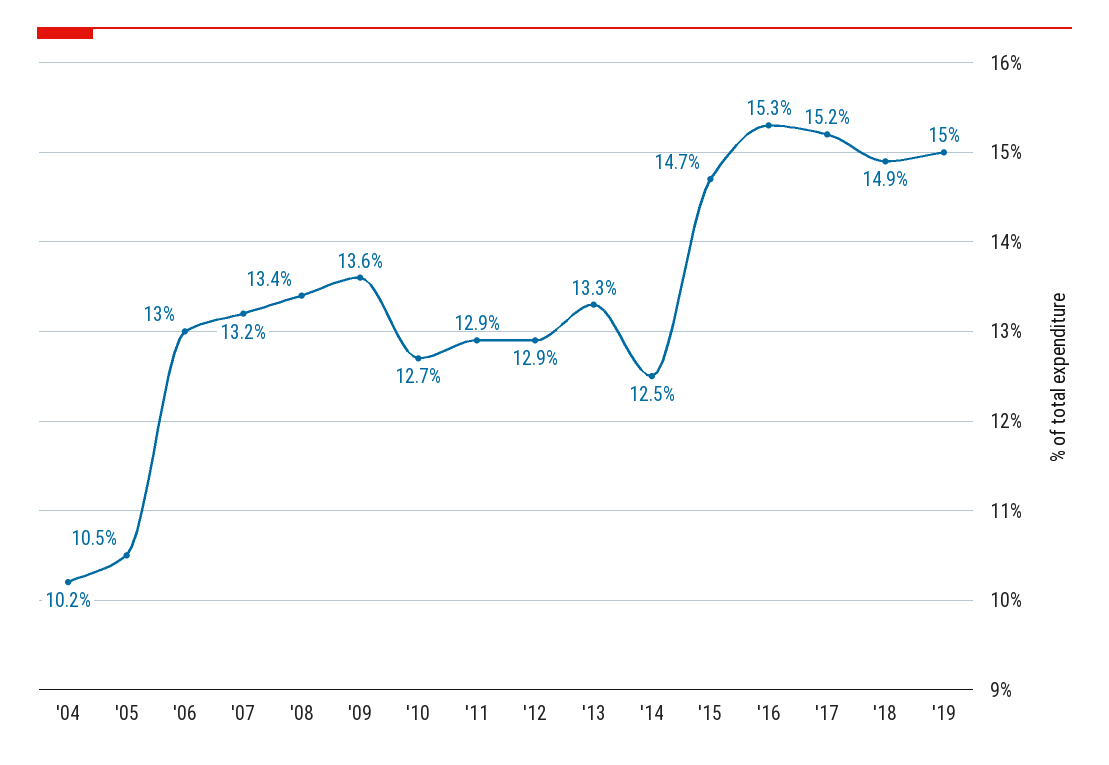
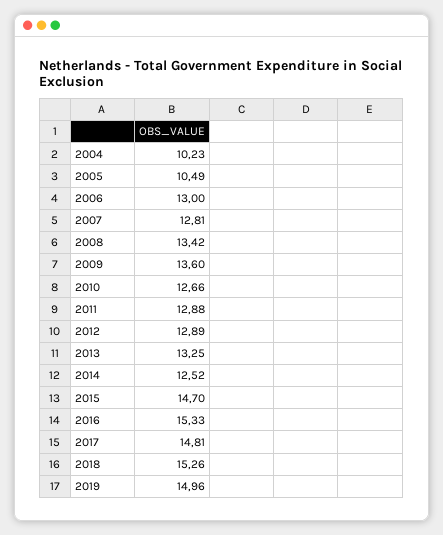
  {
    "'04": 10.23,
    "'05": 10.49,
    "'06": 13,
-   "'07": 13.2,
+   "'07": 12.81,
    "'08": 13.42,
    "'09": 13.6,
    "'10": 12.66,
    "'11": 12.88,
    "'12": 12.89,
    "'13": 13.25,
    "'14": 12.52,
    "'15": 14.7,
    "'16": 15.33,
-   "'17": 15.2,
+   "'17": 14.81,
-   "'18": 14.9,
+   "'18": 15.26,
    "'19": 14.96
  }

